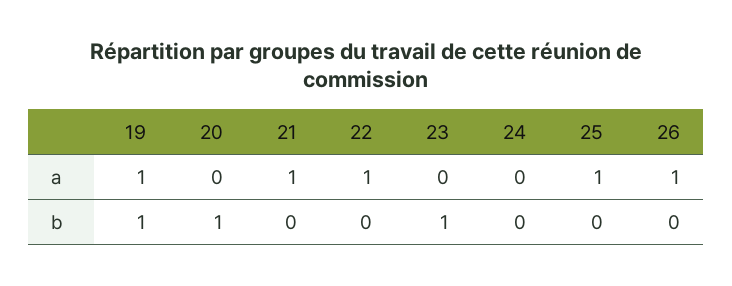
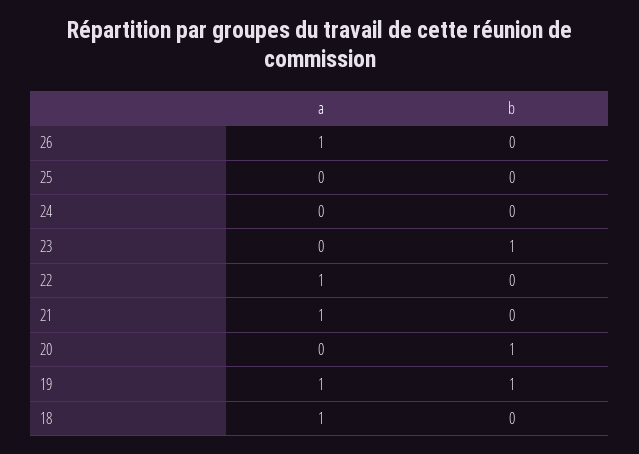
  {
    "19": {
      "a": 1,
      "b": 1
    },
    "20": {
      "a": 0,
      "b": 1
    },
    "21": {
      "a": 1,
      "b": 0
    },
    "22": {
      "a": 1,
      "b": 0
    },
    "23": {
      "a": 0,
      "b": 1
    },
    "24": {
      "a": 0,
      "b": 0
    },
    "25": {
-     "a": 1,
+     "a": 0,
      "b": 0
    },
    "26": {
      "a": 1,
      "b": 0
-   }
+   },
+   "18": {
+     "a": 1,
+     "b": 0
+   }
  }

